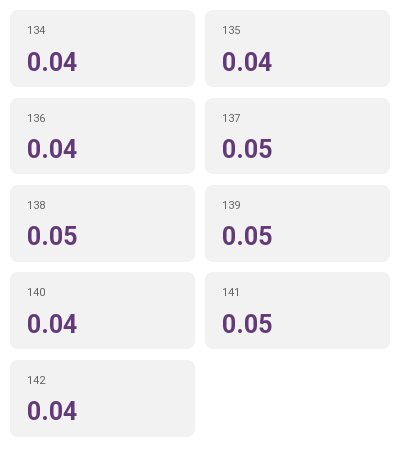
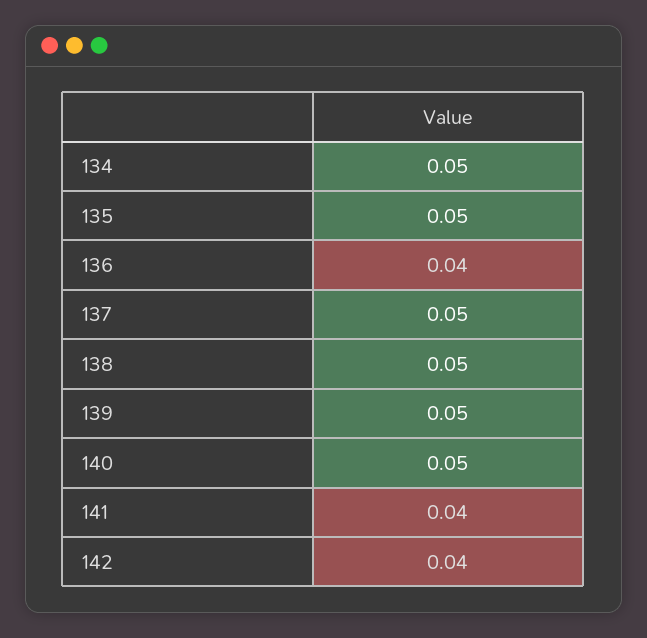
  {
-   "134": 0.04,
+   "134": 0.05,
-   "135": 0.04,
+   "135": 0.05,
    "136": 0.04,
    "137": 0.05,
    "138": 0.05,
    "139": 0.05,
-   "140": 0.04,
+   "140": 0.05,
-   "141": 0.05,
+   "141": 0.04,
    "142": 0.04
  }

